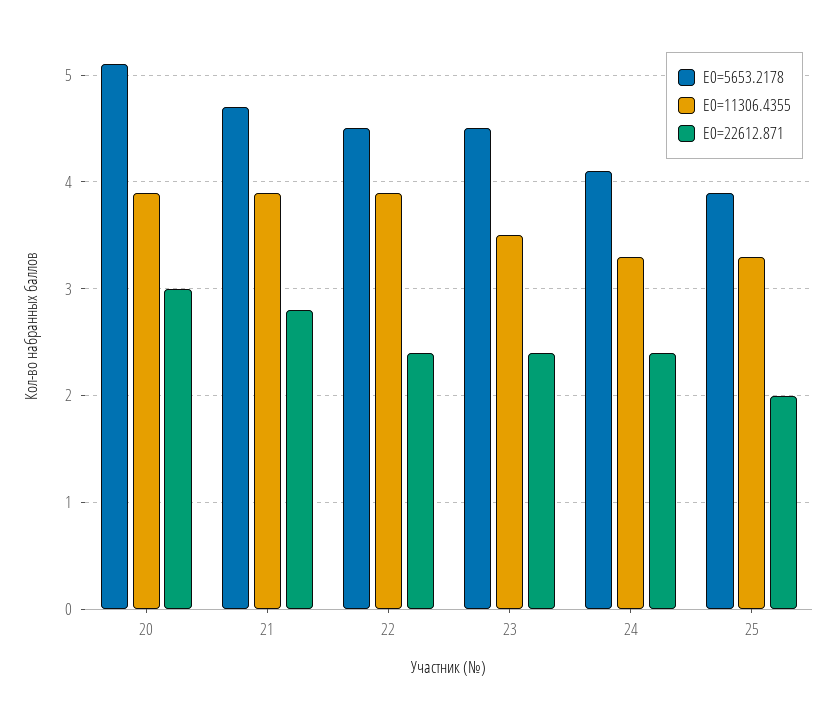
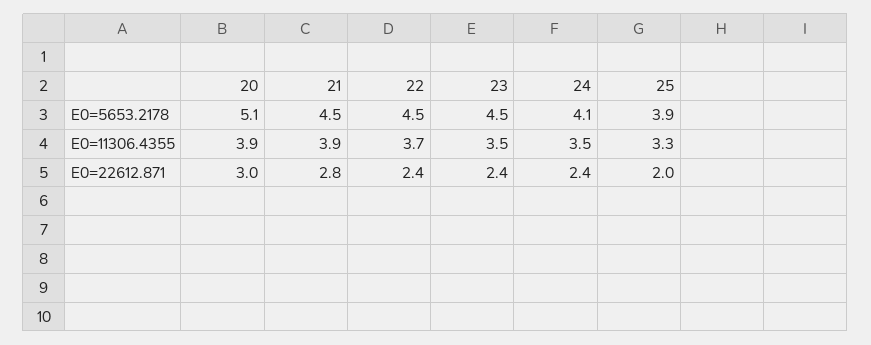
  {
    "E0=5653.2178": {
      "20": 5.1,
-     "21": 4.7,
+     "21": 4.5,
      "22": 4.5,
      "23": 4.5,
      "24": 4.1,
      "25": 3.9
    },
    "E0=11306.4355": {
      "20": 3.9,
      "21": 3.9,
-     "22": 3.9,
+     "22": 3.7,
      "23": 3.5,
-     "24": 3.3,
+     "24": 3.5,
      "25": 3.3
    },
    "E0=22612.871": {
      "20": 3,
      "21": 2.8,
      "22": 2.4,
      "23": 2.4,
      "24": 2.4,
      "25": 2
    }
  }

